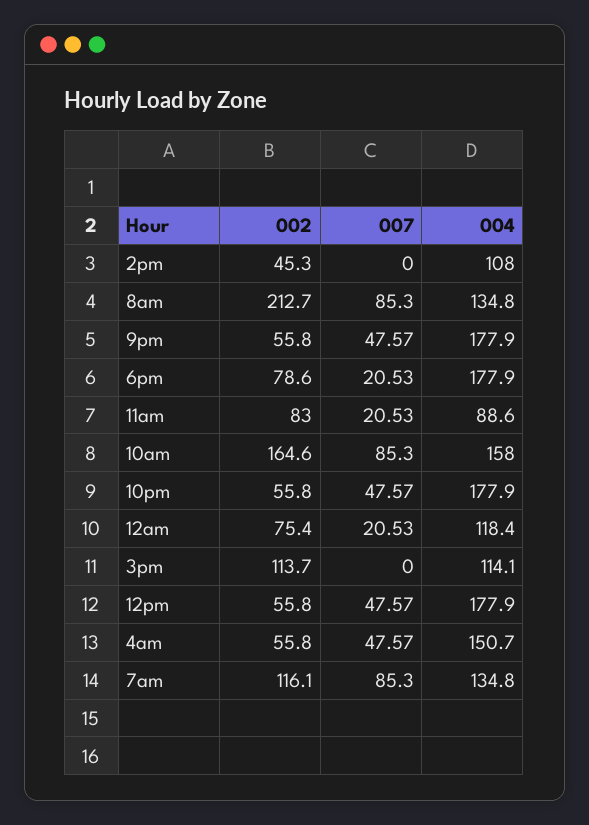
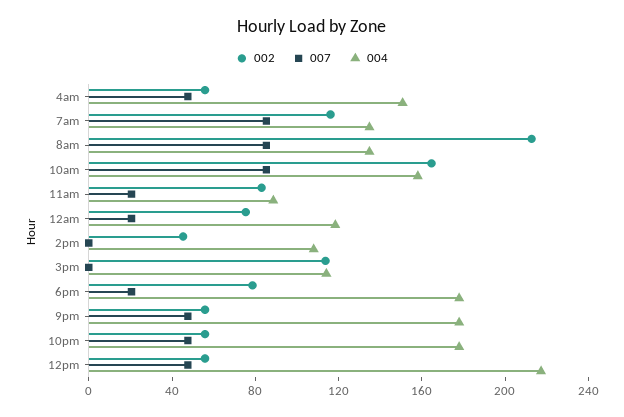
  {
    "002": {
      "2pm": 45.3,
      "8am": 212.7,
      "9pm": 55.8,
      "6pm": 78.6,
      "11am": 83,
      "10am": 164.6,
      "10pm": 55.8,
      "12am": 75.4,
      "3pm": 113.7,
      "12pm": 55.8,
      "4am": 55.8,
      "7am": 116.1
    },
    "007": {
      "2pm": 0,
      "8am": 85.3,
      "9pm": 47.57,
      "6pm": 20.53,
      "11am": 20.53,
      "10am": 85.3,
      "10pm": 47.57,
      "12am": 20.53,
      "3pm": 0,
      "12pm": 47.57,
      "4am": 47.57,
      "7am": 85.3
    },
    "004": {
      "2pm": 108,
      "8am": 134.8,
      "9pm": 177.9,
      "6pm": 177.9,
      "11am": 88.6,
      "10am": 158,
      "10pm": 177.9,
      "12am": 118.4,
      "3pm": 114.1,
-     "12pm": 177.9,
+     "12pm": 220,
      "4am": 150.7,
      "7am": 134.8
    }
  }

